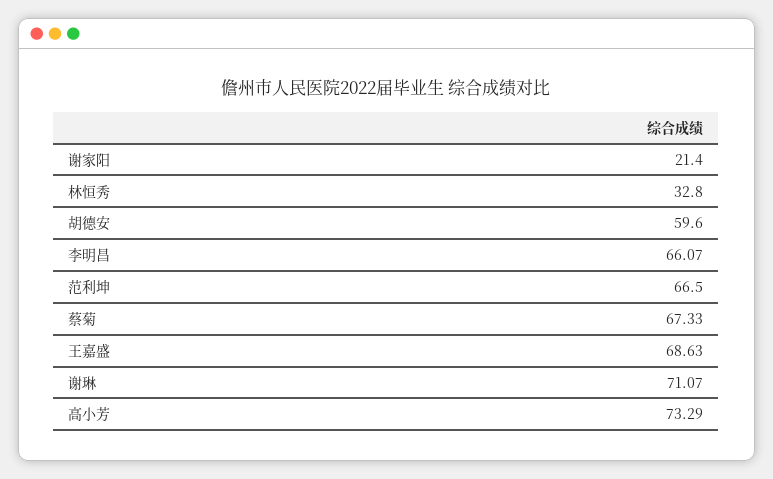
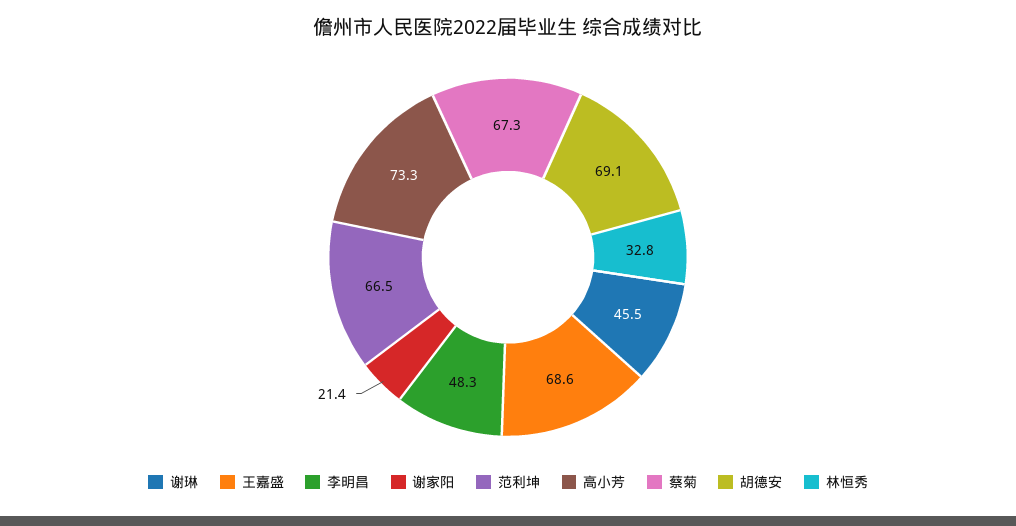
  {
    "谢家阳": 21.4,
    "林恒秀": 32.8,
-   "胡德安": 59.6,
+   "胡德安": 69.1,
-   "李明昌": 66.07,
+   "李明昌": 48.3,
    "范利坤": 66.5,
    "蔡菊": 67.33,
    "王嘉盛": 68.63,
-   "谢琳": 71.07,
+   "谢琳": 45.5,
    "高小芳": 73.29
  }

